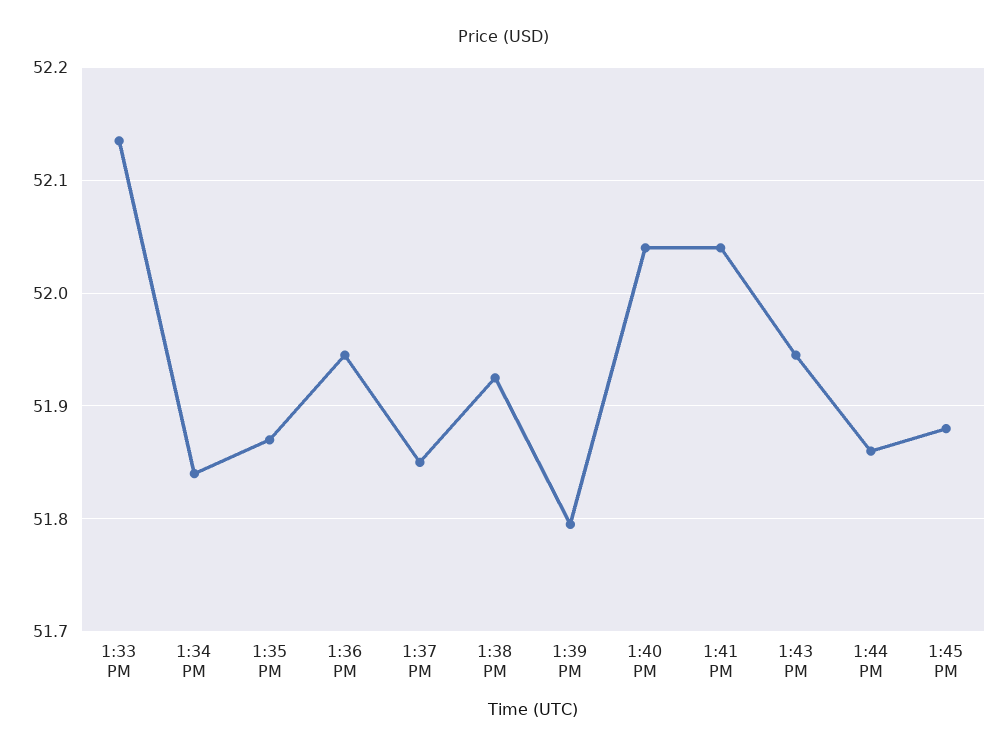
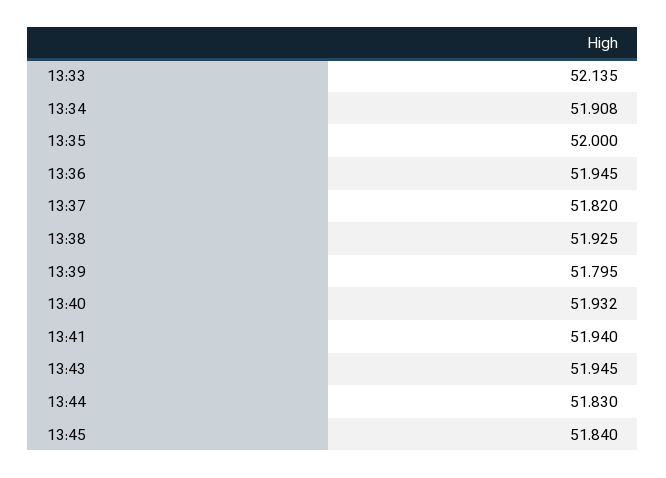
  {
    "1:33 PM": 52.135,
-   "1:34 PM": 51.84,
+   "1:34 PM": 51.908,
-   "1:35 PM": 51.87,
+   "1:35 PM": 52,
    "1:36 PM": 51.945,
-   "1:37 PM": 51.85,
+   "1:37 PM": 51.82,
    "1:38 PM": 51.925,
    "1:39 PM": 51.795,
-   "1:40 PM": 52.04,
+   "1:40 PM": 51.932,
-   "1:41 PM": 52.04,
+   "1:41 PM": 51.94,
    "1:43 PM": 51.945,
-   "1:44 PM": 51.86,
+   "1:44 PM": 51.83,
-   "1:45 PM": 51.88
+   "1:45 PM": 51.84
  }

